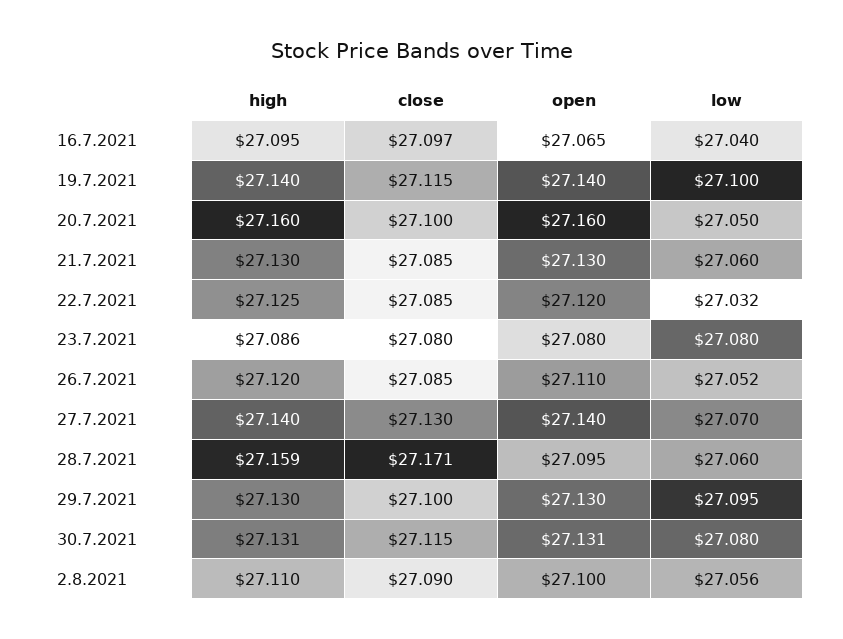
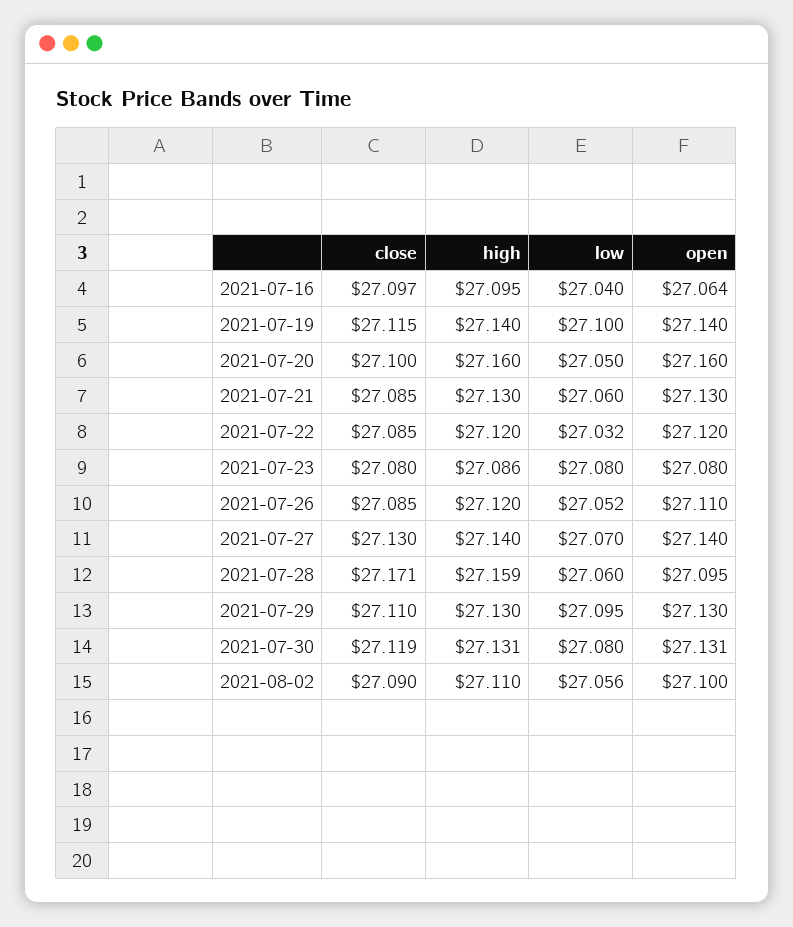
  {
    "high": {
      "16.7.2021": 27.095,
      "19.7.2021": 27.14,
      "20.7.2021": 27.16,
      "21.7.2021": 27.13,
-     "22.7.2021": 27.125,
+     "22.7.2021": 27.12,
      "23.7.2021": 27.086,
      "26.7.2021": 27.12,
      "27.7.2021": 27.14,
      "28.7.2021": 27.159,
      "29.7.2021": 27.13,
      "30.7.2021": 27.131,
      "2.8.2021": 27.11
    },
    "close": {
      "16.7.2021": 27.097,
      "19.7.2021": 27.115,
      "20.7.2021": 27.1,
      "21.7.2021": 27.085,
      "22.7.2021": 27.085,
      "23.7.2021": 27.08,
      "26.7.2021": 27.085,
      "27.7.2021": 27.13,
      "28.7.2021": 27.171,
-     "29.7.2021": 27.1,
+     "29.7.2021": 27.11,
-     "30.7.2021": 27.115,
+     "30.7.2021": 27.119,
      "2.8.2021": 27.09
    },
    "open": {
-     "16.7.2021": 27.065,
+     "16.7.2021": 27.064,
      "19.7.2021": 27.14,
      "20.7.2021": 27.16,
      "21.7.2021": 27.13,
      "22.7.2021": 27.12,
      "23.7.2021": 27.08,
      "26.7.2021": 27.11,
      "27.7.2021": 27.14,
      "28.7.2021": 27.095,
      "29.7.2021": 27.13,
      "30.7.2021": 27.131,
      "2.8.2021": 27.1
    },
    "low": {
      "16.7.2021": 27.04,
      "19.7.2021": 27.1,
      "20.7.2021": 27.05,
      "21.7.2021": 27.06,
      "22.7.2021": 27.032,
      "23.7.2021": 27.08,
      "26.7.2021": 27.052,
      "27.7.2021": 27.07,
      "28.7.2021": 27.06,
      "29.7.2021": 27.095,
      "30.7.2021": 27.08,
      "2.8.2021": 27.056
    }
  }

